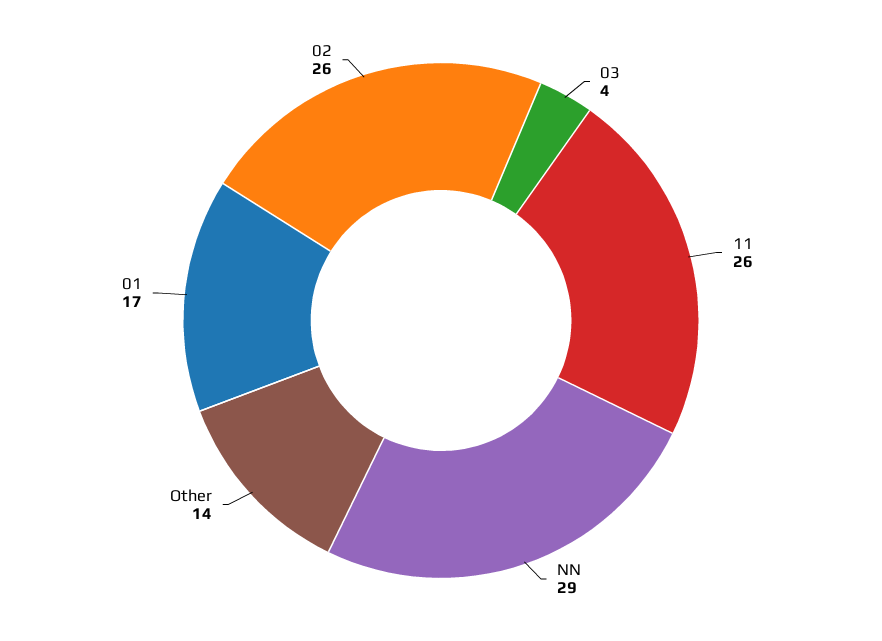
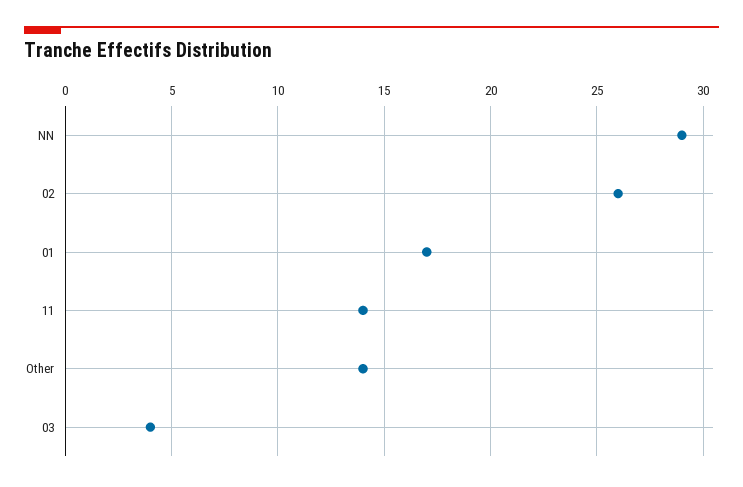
  {
    "03": 4,
-   "11": 26,
+   "11": 14,
    "NN": 29,
    "Other": 14,
    "01": 17,
    "02": 26
  }

